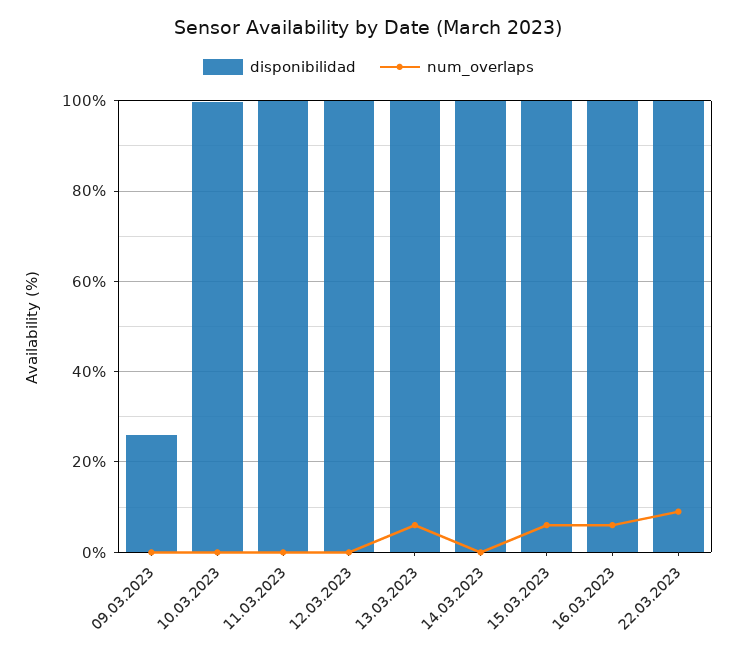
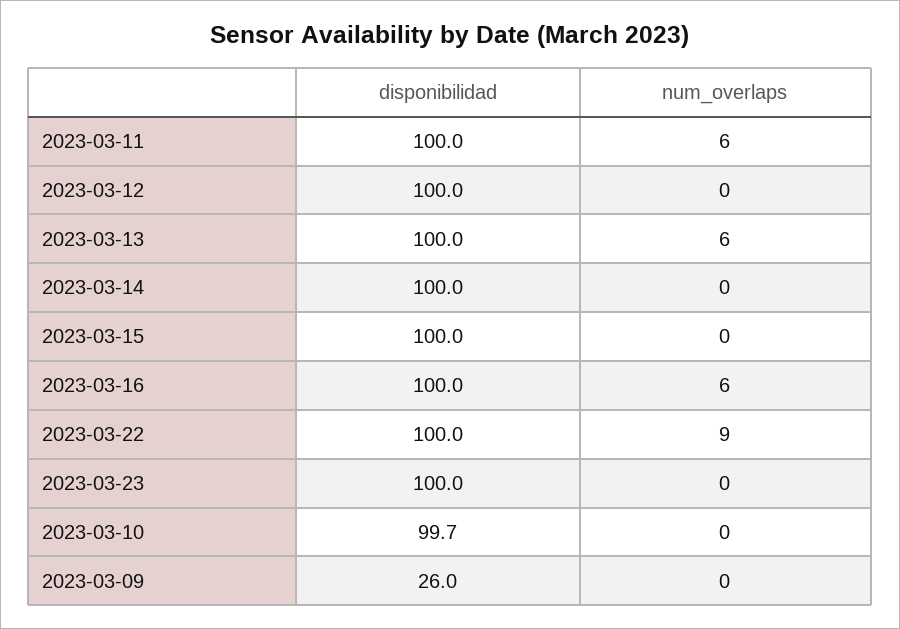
  {
    "disponibilidad": {
      "09.03.2023": 26,
      "10.03.2023": 99.7,
      "11.03.2023": 100,
      "12.03.2023": 100,
      "13.03.2023": 100,
      "14.03.2023": 100,
      "15.03.2023": 100,
      "16.03.2023": 100,
-     "22.03.2023": 100
+     "22.03.2023": 100,
+     "2023-03-23": 100
    },
    "num_overlaps": {
      "09.03.2023": 0,
      "10.03.2023": 0,
-     "11.03.2023": 0,
+     "11.03.2023": 6,
      "12.03.2023": 0,
      "13.03.2023": 6,
      "14.03.2023": 0,
-     "15.03.2023": 6,
+     "15.03.2023": 0,
      "16.03.2023": 6,
-     "22.03.2023": 9
+     "22.03.2023": 9,
+     "2023-03-23": 0
    }
  }

